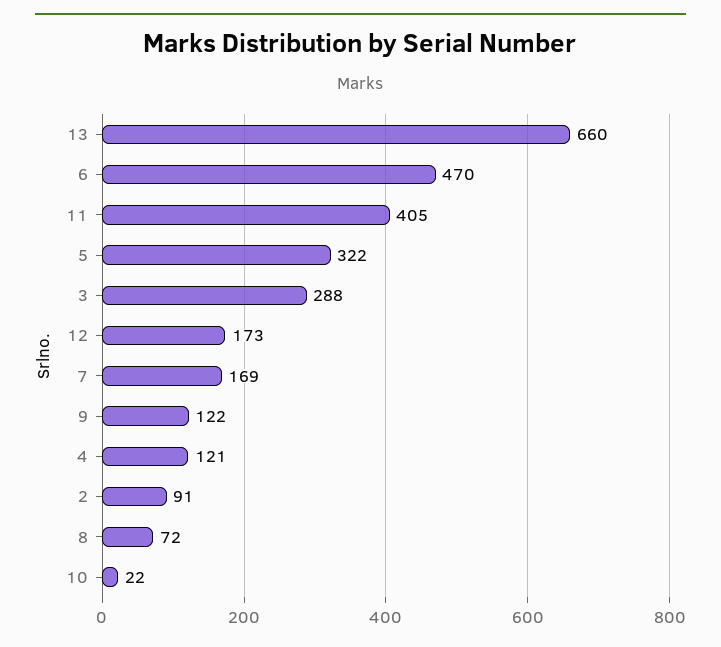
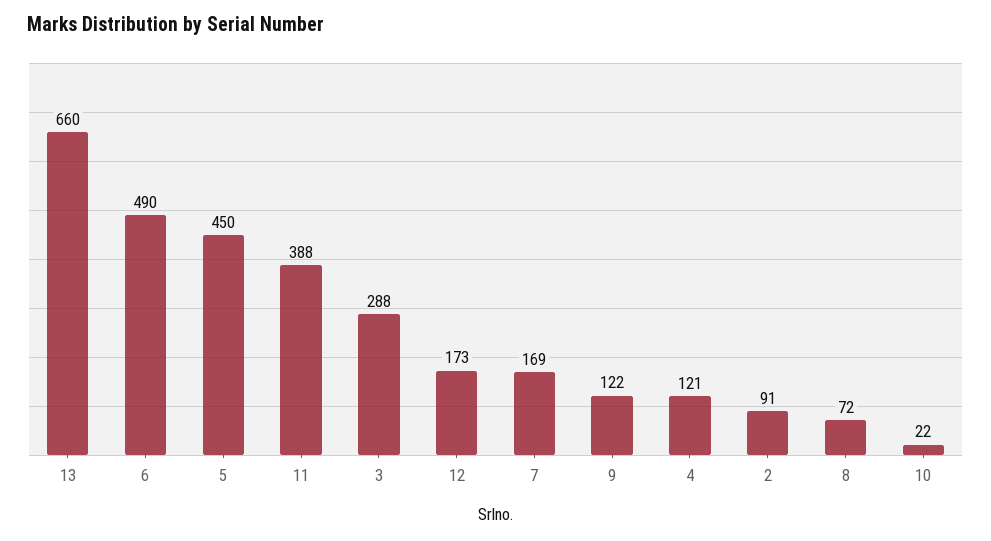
  {
    "13": 660,
-   "6": 470,
+   "6": 490,
-   "11": 405,
+   "11": 388,
-   "5": 322,
+   "5": 450,
    "3": 288,
    "12": 173,
    "7": 169,
    "9": 122,
    "4": 121,
    "2": 91,
    "8": 72,
    "10": 22
  }

